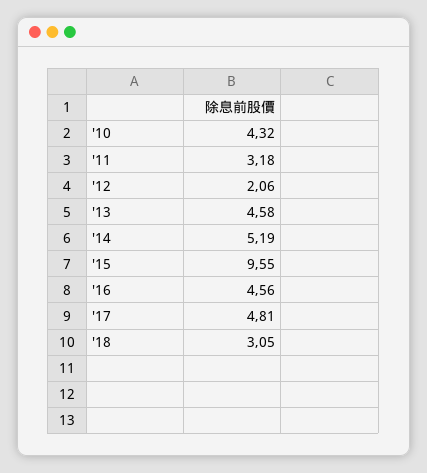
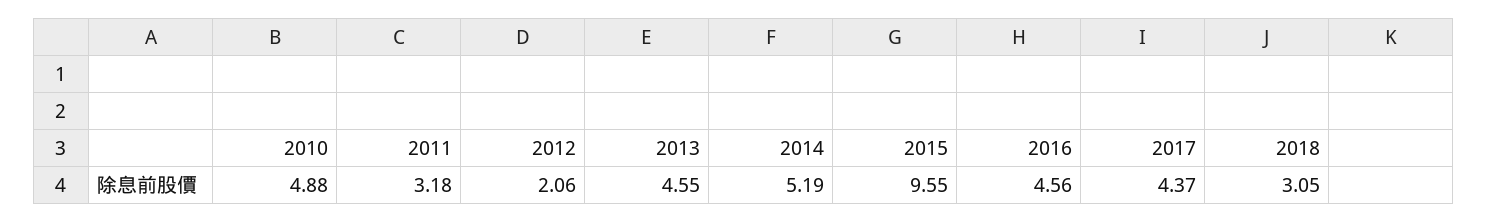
  {
-   "'10": 4.32,
+   "'10": 4.88,
    "'11": 3.18,
    "'12": 2.06,
-   "'13": 4.58,
+   "'13": 4.55,
    "'14": 5.19,
    "'15": 9.55,
    "'16": 4.56,
-   "'17": 4.81,
+   "'17": 4.37,
    "'18": 3.05
  }

